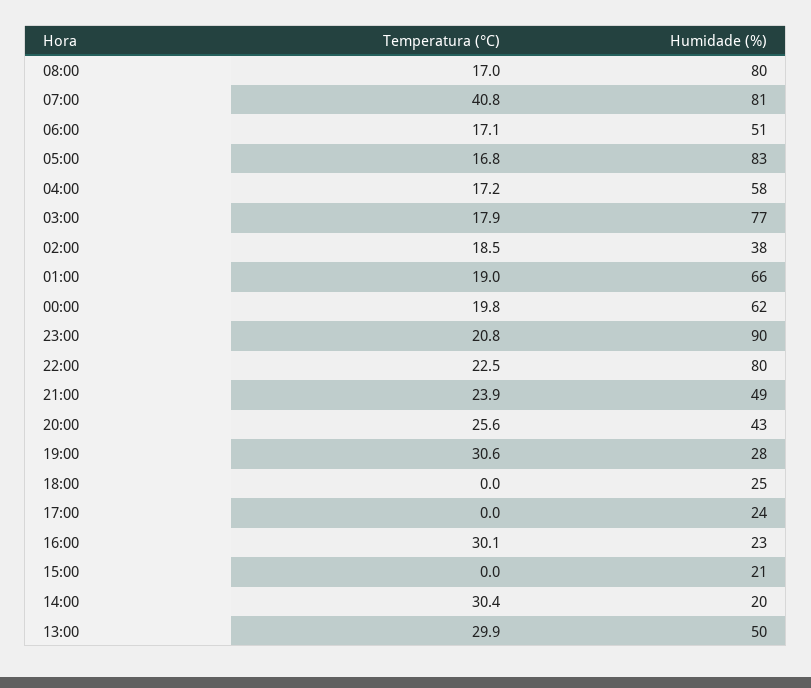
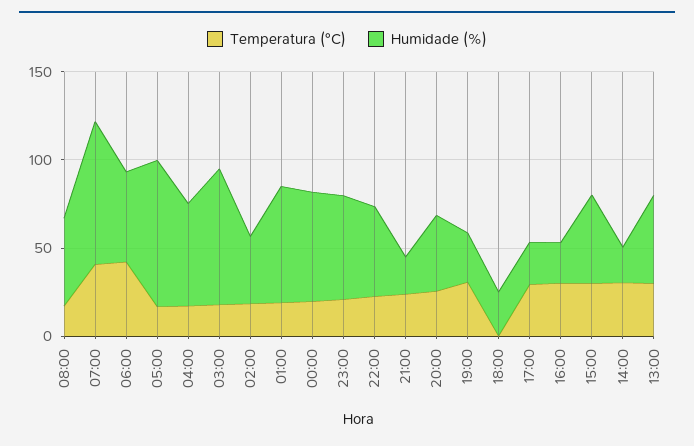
  {
    "Temperatura (°C)": {
      "08:00": 17,
      "07:00": 40.8,
-     "06:00": 17.1,
+     "06:00": 40,
      "05:00": 16.8,
      "04:00": 17.2,
      "03:00": 17.9,
      "02:00": 18.5,
      "01:00": 19,
      "00:00": 19.8,
      "23:00": 20.8,
      "22:00": 22.5,
      "21:00": 23.9,
      "20:00": 25.6,
      "19:00": 30.6,
      "18:00": 0,
-     "17:00": 0,
+     "17:00": 30,
      "16:00": 30.1,
-     "15:00": 0,
+     "15:00": 30,
      "14:00": 30.4,
      "13:00": 29.9
    },
    "Humidade (%)": {
-     "08:00": 80,
+     "08:00": 50,
      "07:00": 81,
      "06:00": 51,
      "05:00": 83,
      "04:00": 58,
      "03:00": 77,
      "02:00": 38,
      "01:00": 66,
      "00:00": 62,
-     "23:00": 90,
+     "23:00": 60,
-     "22:00": 80,
+     "22:00": 50,
-     "21:00": 49,
+     "21:00": 20,
      "20:00": 43,
      "19:00": 28,
      "18:00": 25,
      "17:00": 24,
      "16:00": 23,
-     "15:00": 21,
+     "15:00": 50,
      "14:00": 20,
      "13:00": 50
    }
  }

